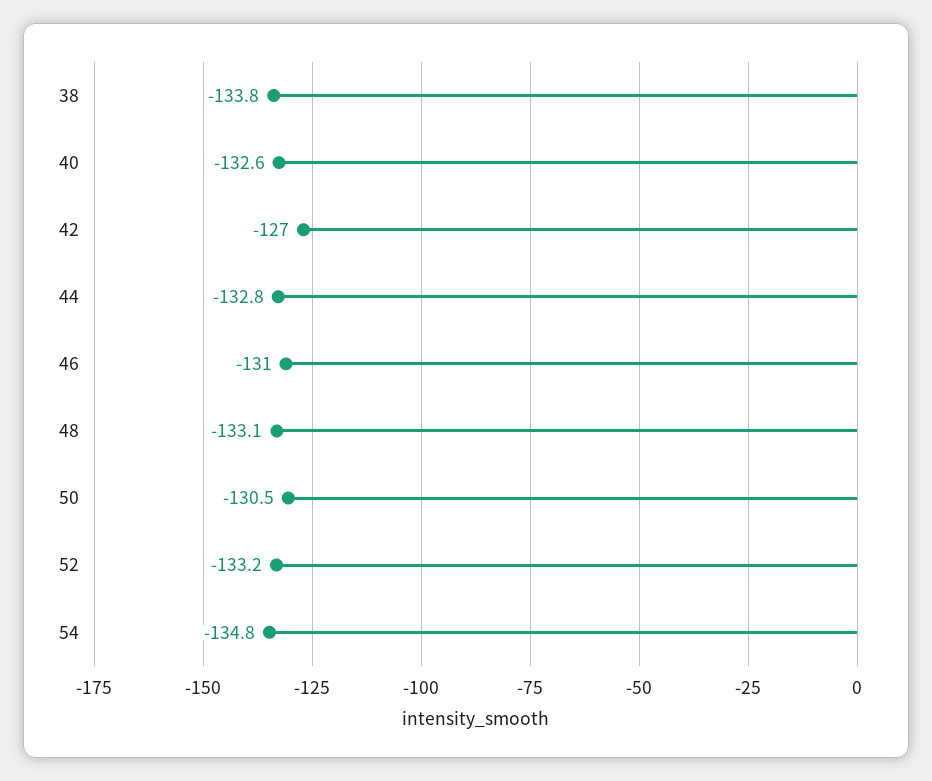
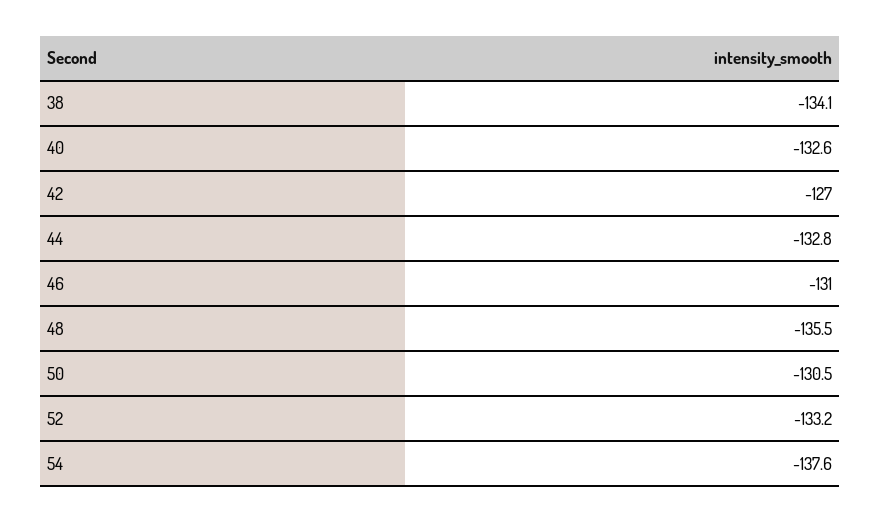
  {
-   "38": -133.8,
+   "38": -134.1,
    "40": -132.6,
    "42": -127,
    "44": -132.8,
    "46": -131,
-   "48": -133.1,
+   "48": -135.5,
    "50": -130.5,
    "52": -133.2,
-   "54": -134.8
+   "54": -137.6
  }

